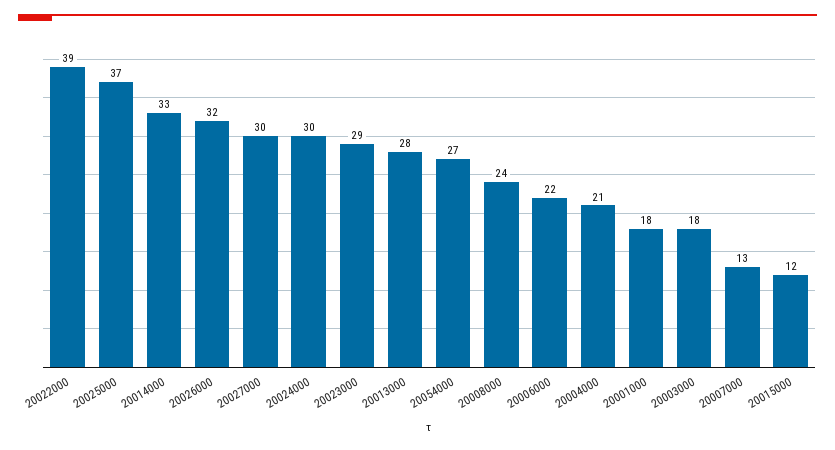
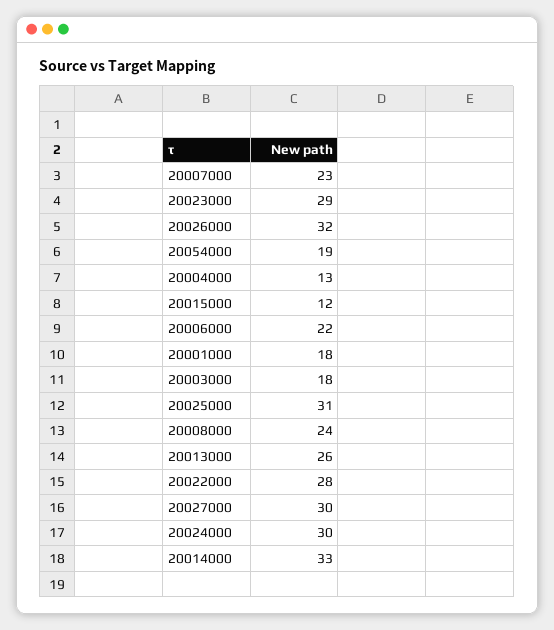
  {
-   "20022000": 39,
+   "20022000": 28,
-   "20025000": 37,
+   "20025000": 31,
    "20014000": 33,
    "20026000": 32,
    "20027000": 30,
    "20024000": 30,
    "20023000": 29,
-   "20013000": 28,
+   "20013000": 26,
-   "20054000": 27,
+   "20054000": 19,
    "20008000": 24,
    "20006000": 22,
-   "20004000": 21,
+   "20004000": 13,
    "20001000": 18,
    "20003000": 18,
-   "20007000": 13,
+   "20007000": 23,
    "20015000": 12
  }

